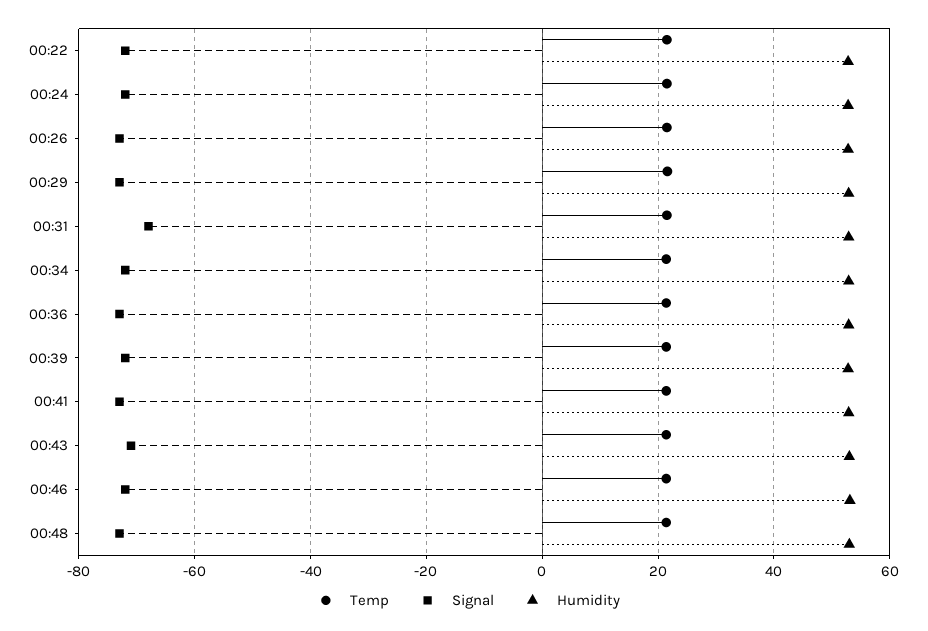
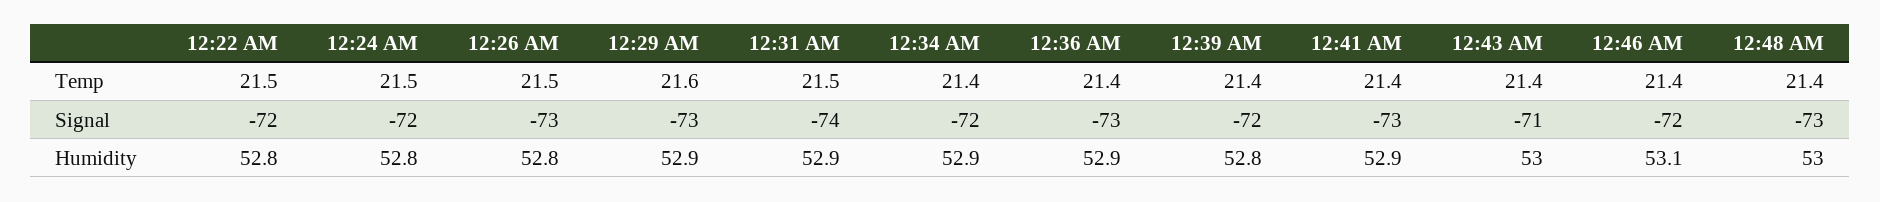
  {
    "Temp": {
      "00:22": 21.5,
      "00:24": 21.5,
      "00:26": 21.5,
      "00:29": 21.6,
      "00:31": 21.5,
      "00:34": 21.4,
      "00:36": 21.4,
      "00:39": 21.4,
      "00:41": 21.4,
      "00:43": 21.4,
      "00:46": 21.4,
      "00:48": 21.4
    },
    "Signal": {
      "00:22": -72,
      "00:24": -72,
      "00:26": -73,
      "00:29": -73,
-     "00:31": -68,
+     "00:31": -74,
      "00:34": -72,
      "00:36": -73,
      "00:39": -72,
      "00:41": -73,
      "00:43": -71,
      "00:46": -72,
      "00:48": -73
    },
    "Humidity": {
      "00:22": 52.8,
      "00:24": 52.8,
      "00:26": 52.8,
      "00:29": 52.9,
      "00:31": 52.9,
      "00:34": 52.9,
      "00:36": 52.9,
      "00:39": 52.8,
      "00:41": 52.9,
      "00:43": 53,
      "00:46": 53.1,
      "00:48": 53
    }
  }

